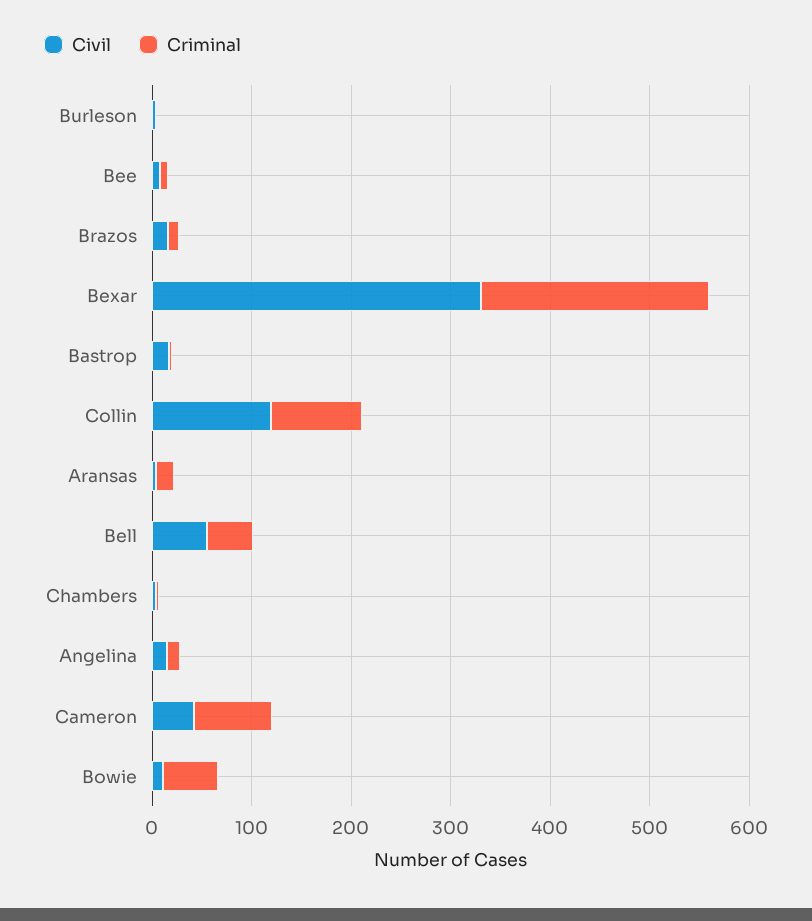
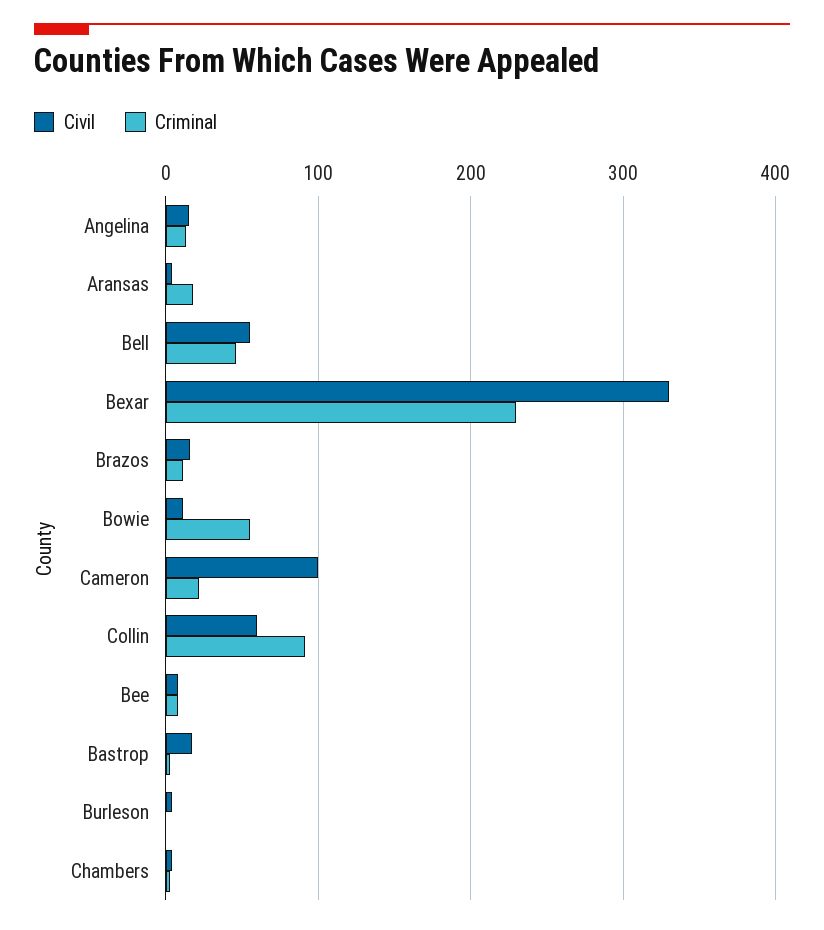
  {
    "Civil": {
      "Burleson": 0,
      "Bee": 10,
      "Brazos": 20,
      "Bexar": 330,
      "Bastrop": 20,
-     "Collin": 120,
+     "Collin": 60,
      "Aransas": 0,
      "Bell": 60,
      "Chambers": 0,
      "Angelina": 20,
-     "Cameron": 40,
+     "Cameron": 100,
      "Bowie": 10
    },
    "Criminal": {
      "Burleson": 0,
      "Bee": 10,
      "Brazos": 10,
      "Bexar": 230,
      "Bastrop": 0,
      "Collin": 90,
      "Aransas": 20,
      "Bell": 50,
      "Chambers": 0,
      "Angelina": 10,
-     "Cameron": 80,
+     "Cameron": 20,
      "Bowie": 60
    }
  }

